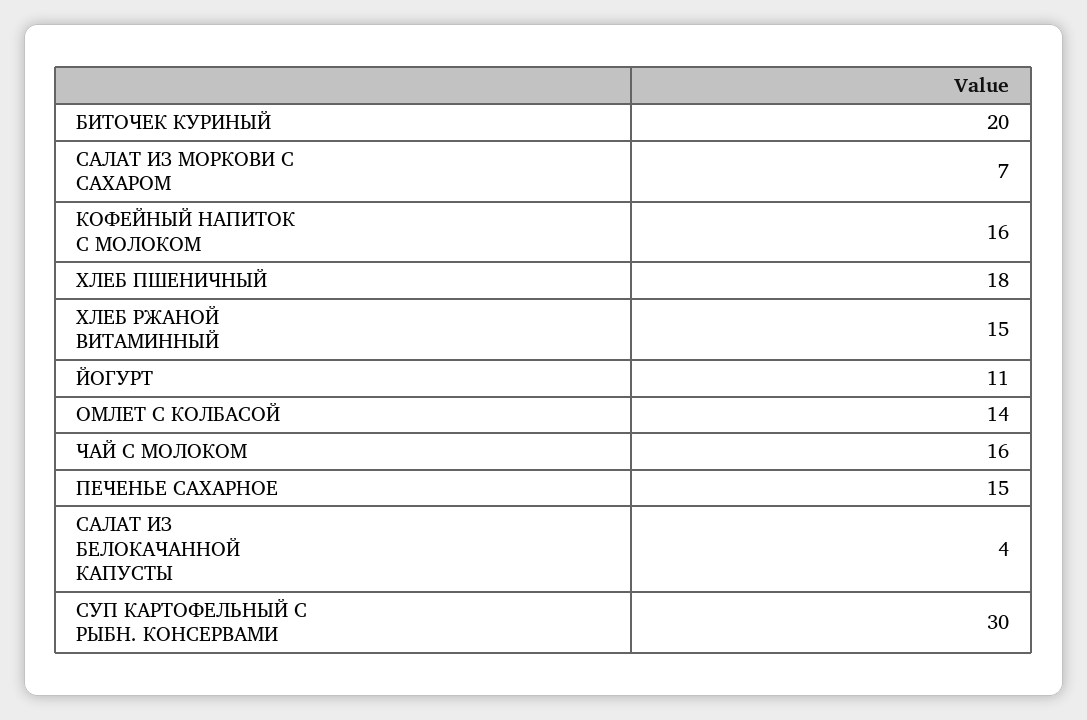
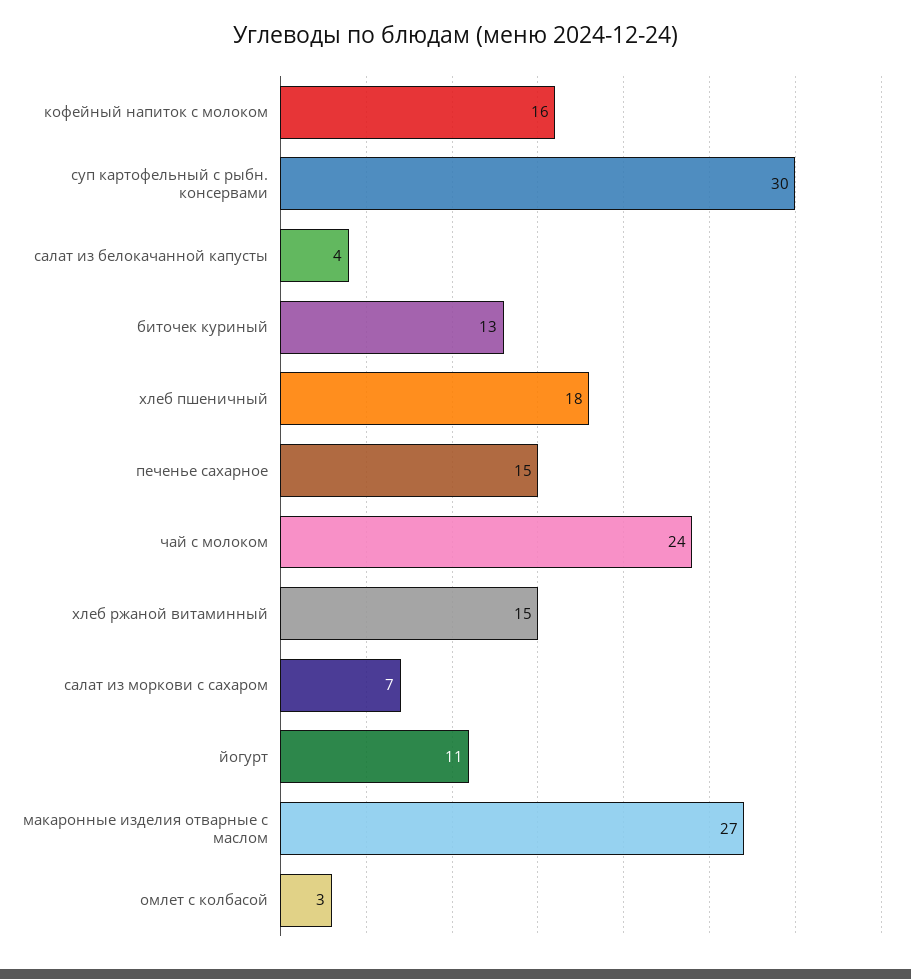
  {
-   "БИТОЧЕК КУРИНЫЙ": 20,
+   "БИТОЧЕК КУРИНЫЙ": 13,
    "САЛАТ ИЗ МОРКОВИ С САХАРОМ": 7,
    "КОФЕЙНЫЙ НАПИТОК С МОЛОКОМ": 16,
    "ХЛЕБ ПШЕНИЧНЫЙ": 18,
    "ХЛЕБ РЖАНОЙ ВИТАМИННЫЙ": 15,
    "ЙОГУРТ": 11,
-   "ОМЛЕТ С КОЛБАСОЙ": 14,
+   "ОМЛЕТ С КОЛБАСОЙ": 3,
-   "ЧАЙ С МОЛОКОМ": 16,
+   "ЧАЙ С МОЛОКОМ": 24,
    "ПЕЧЕНЬЕ САХАРНОЕ": 15,
    "САЛАТ ИЗ БЕЛОКАЧАННОЙ КАПУСТЫ": 4,
-   "СУП КАРТОФЕЛЬНЫЙ С РЫБН. КОНСЕРВАМИ": 30
+   "СУП КАРТОФЕЛЬНЫЙ С РЫБН. КОНСЕРВАМИ": 30,
+   "макаронные изделия отварные с маслом": 27
  }

